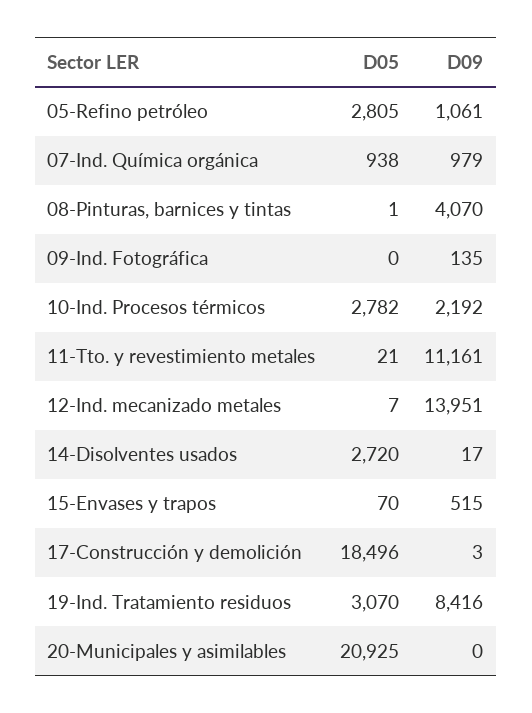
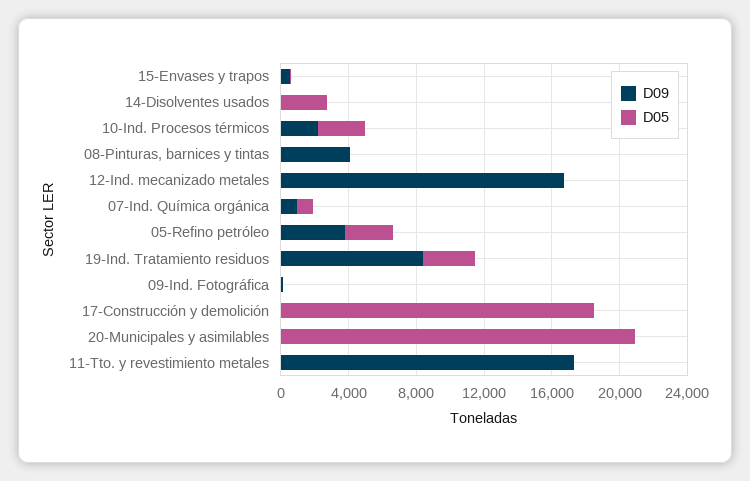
  {
    "D05": {
      "05-Refino petróleo": 2805,
      "07-Ind. Química orgánica": 938,
      "08-Pinturas, barnices y tintas": 1,
      "09-Ind. Fotográfica": 0,
      "10-Ind. Procesos térmicos": 2782,
      "11-Tto. y revestimiento metales": 21,
      "12-Ind. mecanizado metales": 7,
      "14-Disolventes usados": 2720,
      "15-Envases y trapos": 70,
      "17-Construcción y demolición": 18496,
      "19-Ind. Tratamiento residuos": 3070,
      "20-Municipales y asimilables": 20925
    },
    "D09": {
-     "05-Refino petróleo": 1061,
+     "05-Refino petróleo": 4000,
      "07-Ind. Química orgánica": 979,
      "08-Pinturas, barnices y tintas": 4070,
      "09-Ind. Fotográfica": 135,
      "10-Ind. Procesos térmicos": 2192,
-     "11-Tto. y revestimiento metales": 11161,
+     "11-Tto. y revestimiento metales": 17000,
-     "12-Ind. mecanizado metales": 13951,
+     "12-Ind. mecanizado metales": 17000,
      "14-Disolventes usados": 17,
      "15-Envases y trapos": 515,
      "17-Construcción y demolición": 3,
      "19-Ind. Tratamiento residuos": 8416,
      "20-Municipales y asimilables": 0
    }
  }

